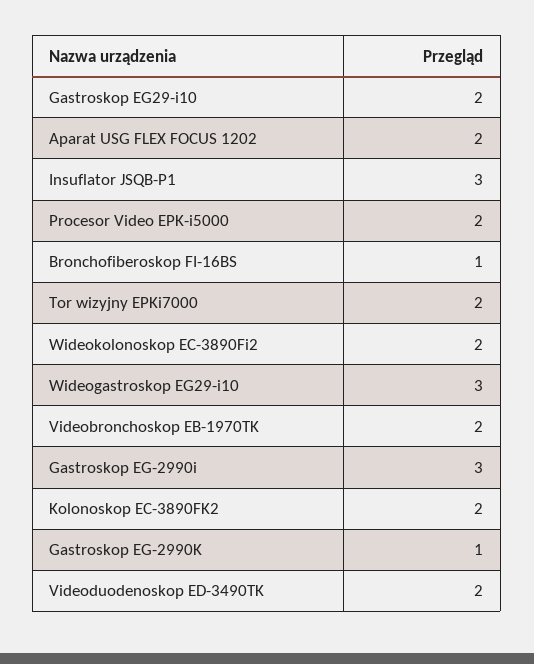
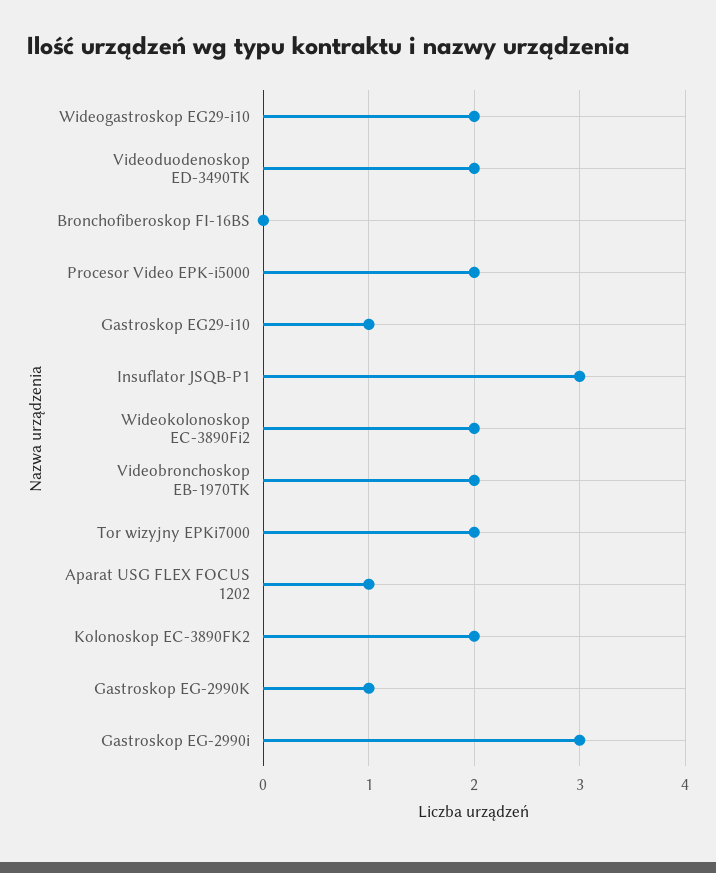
  {
-   "Gastroskop EG29-i10": 2,
+   "Gastroskop EG29-i10": 1,
-   "Aparat USG FLEX FOCUS 1202": 2,
+   "Aparat USG FLEX FOCUS 1202": 1,
    "Insuflator JSQB-P1": 3,
    "Procesor Video EPK-i5000": 2,
-   "Bronchofiberoskop FI-16BS": 1,
+   "Bronchofiberoskop FI-16BS": 0,
    "Tor wizyjny EPKi7000": 2,
    "Wideokolonoskop EC-3890Fi2": 2,
-   "Wideogastroskop EG29-i10": 3,
+   "Wideogastroskop EG29-i10": 2,
    "Videobronchoskop EB-1970TK": 2,
    "Gastroskop EG-2990i": 3,
    "Kolonoskop EC-3890FK2": 2,
    "Gastroskop EG-2990K": 1,
    "Videoduodenoskop ED-3490TK": 2
  }

